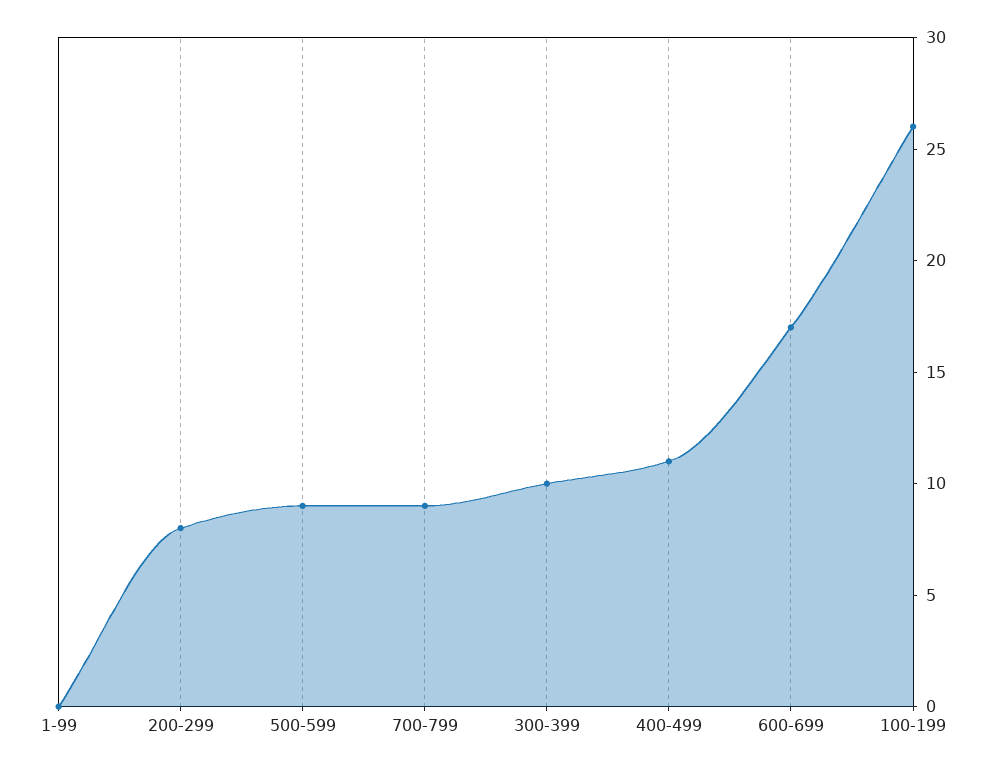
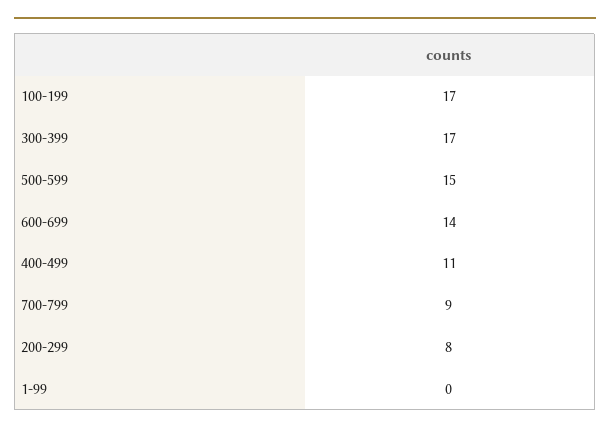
  {
    "1-99": 0,
    "200-299": 8,
-   "500-599": 9,
+   "500-599": 15,
    "700-799": 9,
-   "300-399": 10,
+   "300-399": 17,
    "400-499": 11,
-   "600-699": 17,
+   "600-699": 14,
-   "100-199": 26
+   "100-199": 17
  }

